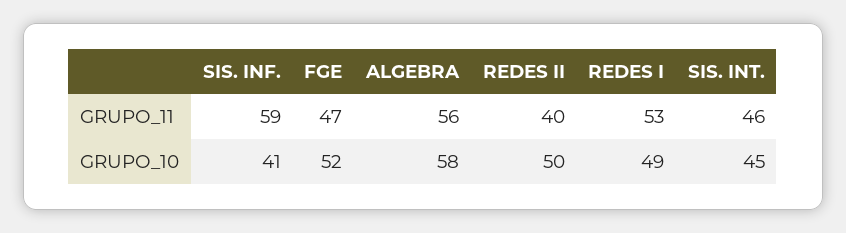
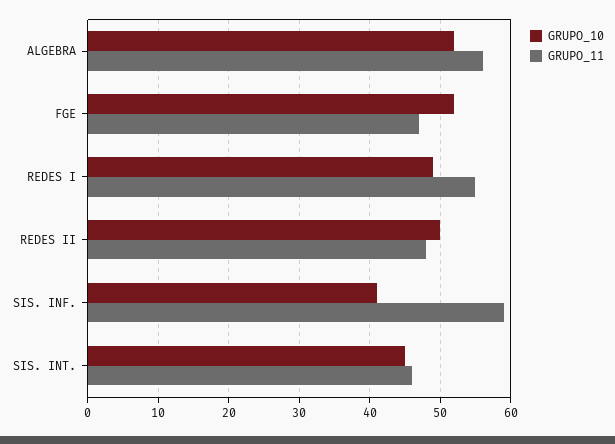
  {
    "GRUPO_11": {
      "SIS. INF.": 59,
      "FGE": 47,
      "ALGEBRA": 56,
-     "REDES II": 40,
+     "REDES II": 48,
-     "REDES I": 53,
+     "REDES I": 55,
      "SIS. INT.": 46
    },
    "GRUPO_10": {
      "SIS. INF.": 41,
      "FGE": 52,
-     "ALGEBRA": 58,
+     "ALGEBRA": 52,
      "REDES II": 50,
      "REDES I": 49,
      "SIS. INT.": 45
    }
  }

